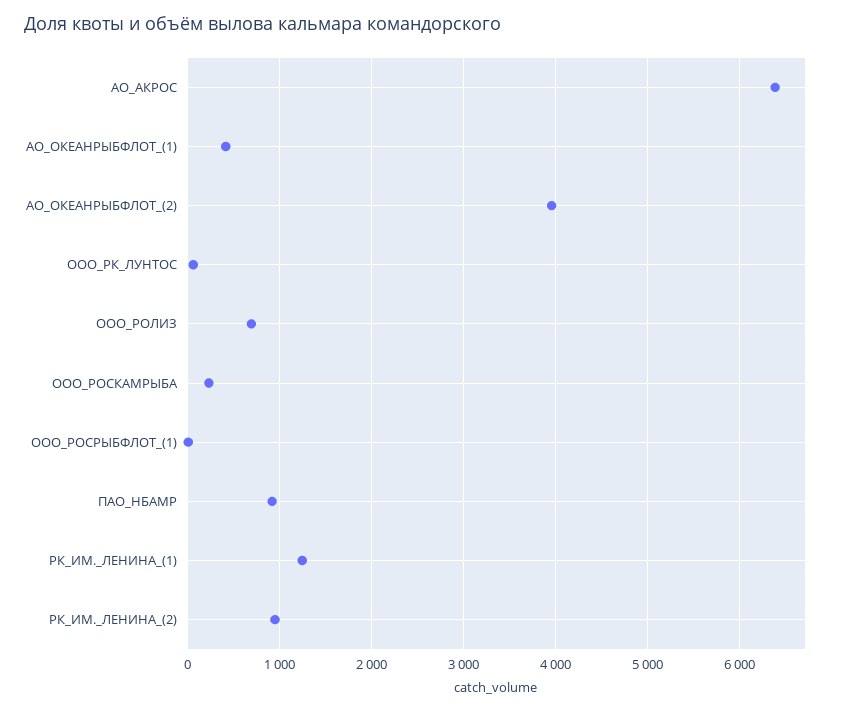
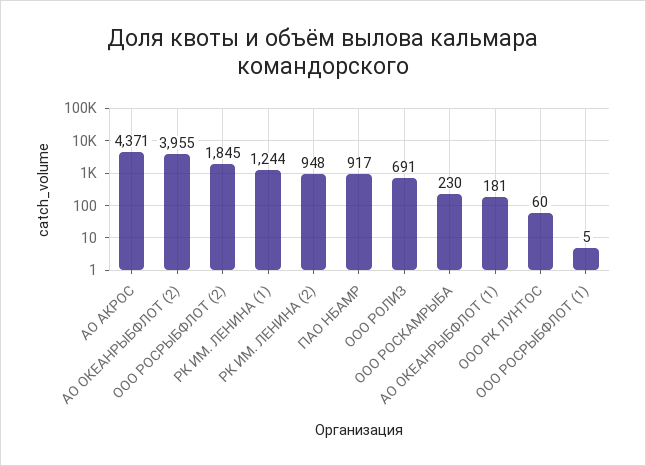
  {
-   "АО_АКРОС": 6400,
+   "АО_АКРОС": 4371,
-   "АО_ОКЕАНРЫБФЛОТ_(1)": 400,
+   "АО_ОКЕАНРЫБФЛОТ_(1)": 181,
    "АО_ОКЕАНРЫБФЛОТ_(2)": 3955,
    "ООО_РК_ЛУНТОС": 60,
    "ООО_РОЛИЗ": 691,
    "ООО_РОСКАМРЫБА": 230,
    "ООО_РОСРЫБФЛОТ_(1)": 5,
    "ПАО_НБАМР": 917,
    "РК_ИМ._ЛЕНИНА_(1)": 1244,
-   "РК_ИМ._ЛЕНИНА_(2)": 948
+   "РК_ИМ._ЛЕНИНА_(2)": 948,
+   "ООО РОСРЫБФЛОТ (2)": 1845
  }

